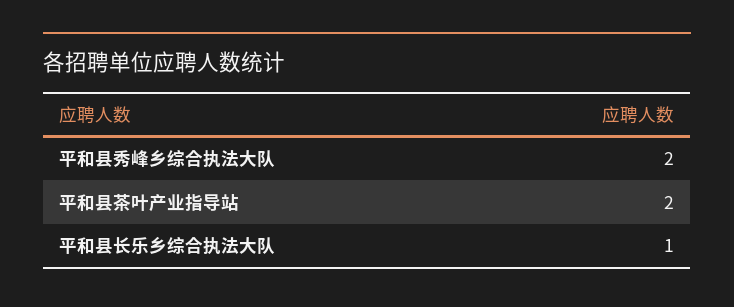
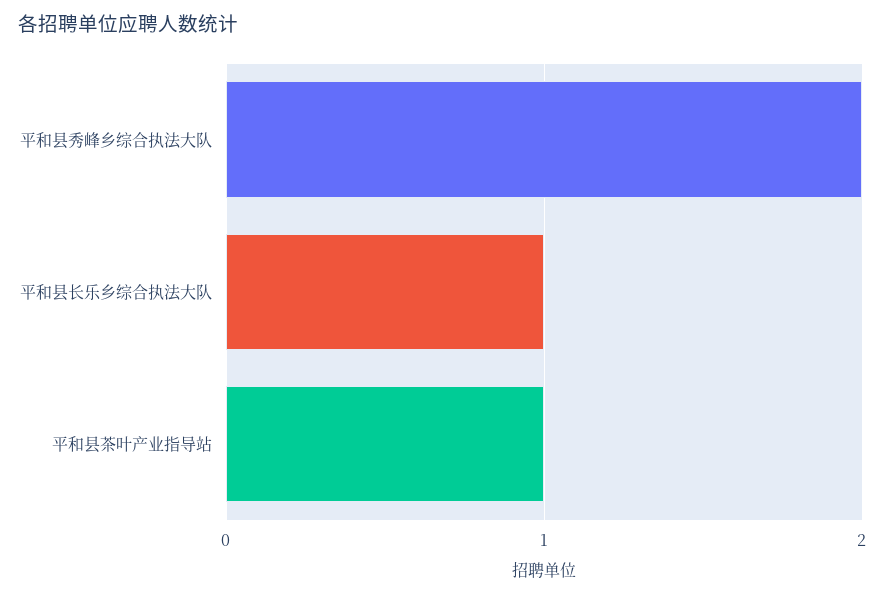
  {
    "平和县秀峰乡综合执法大队": 2,
-   "平和县茶叶产业指导站": 2,
+   "平和县茶叶产业指导站": 1,
    "平和县长乐乡综合执法大队": 1
  }

